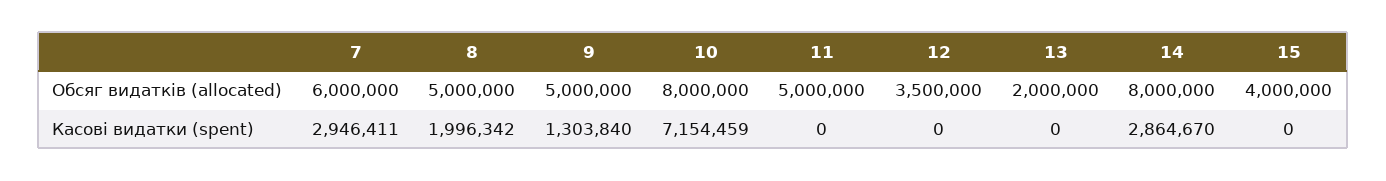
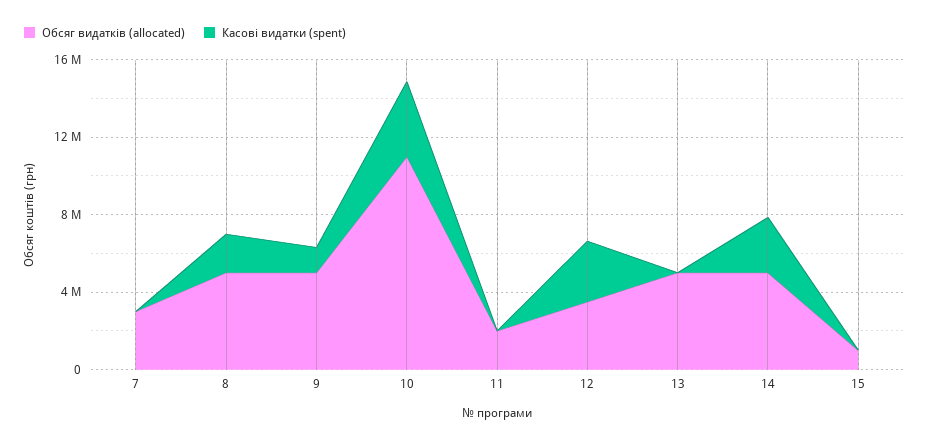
  {
    "Обсяг видатків (allocated)": {
-     "7": 6000000,
+     "7": 3000000,
      "8": 5000000,
      "9": 5000000,
-     "10": 8000000,
+     "10": 11000000,
-     "11": 5000000,
+     "11": 2000000,
      "12": 3500000,
-     "13": 2000000,
+     "13": 5000000,
-     "14": 8000000,
+     "14": 5000000,
-     "15": 4000000
+     "15": 1000000
    },
    "Касові видатки (spent)": {
-     "7": 2946411,
+     "7": 0,
      "8": 1996342,
      "9": 1303840,
-     "10": 7154459,
+     "10": 4000000,
      "11": 0,
-     "12": 0,
+     "12": 3000000,
      "13": 0,
      "14": 2864670,
      "15": 0
    }
  }

